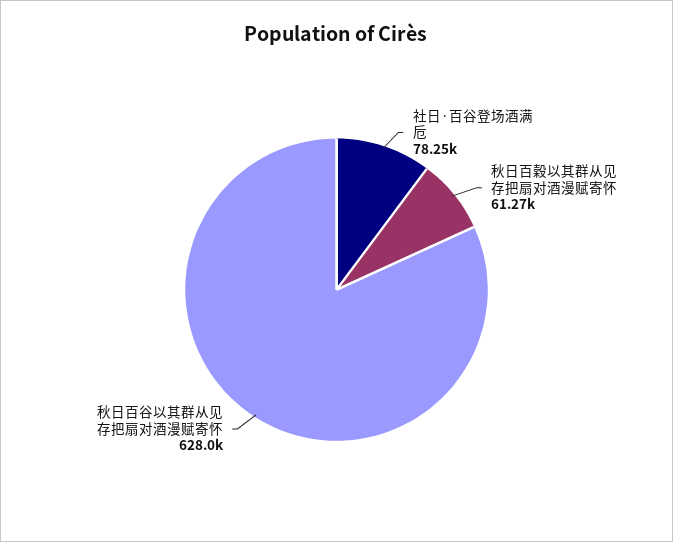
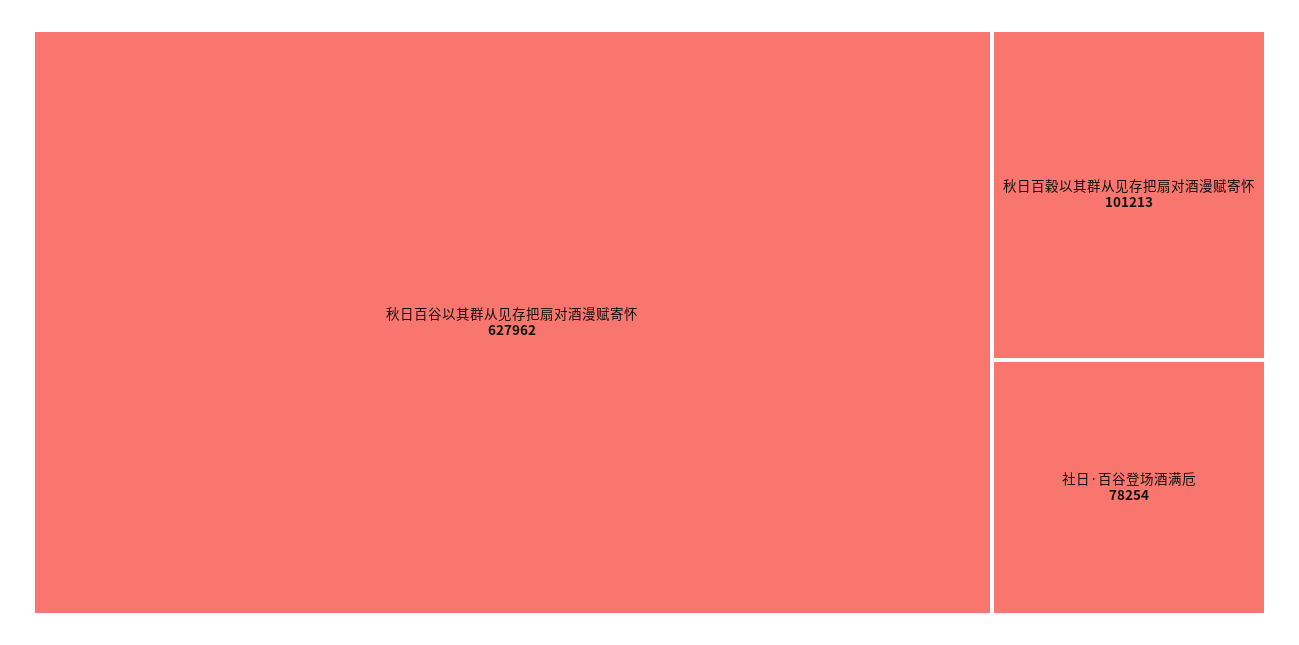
  {
    "社日·百谷登场酒满卮": 78254,
-   "秋日百穀以其群从见存把扇对酒漫赋寄怀": 61270,
+   "秋日百穀以其群从见存把扇对酒漫赋寄怀": 101213,
    "秋日百谷以其群从见存把扇对酒漫赋寄怀": 627962
  }

